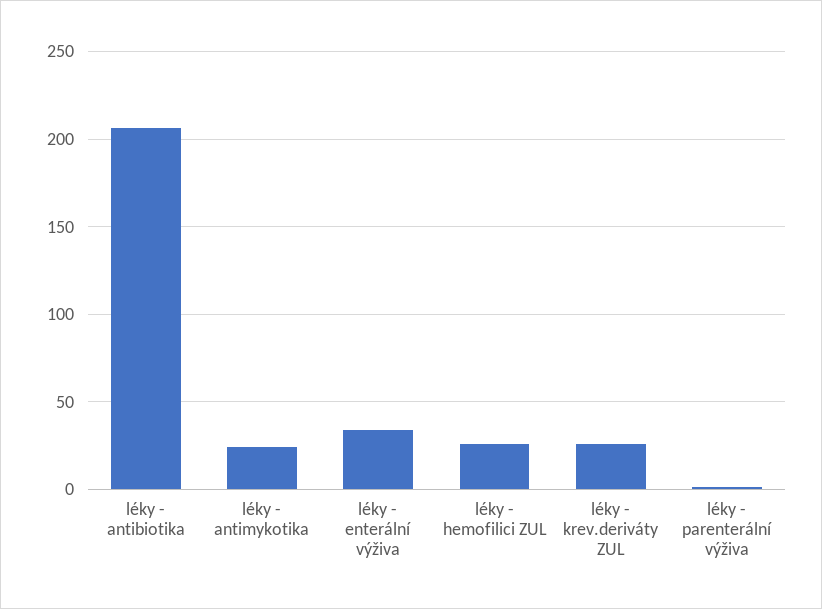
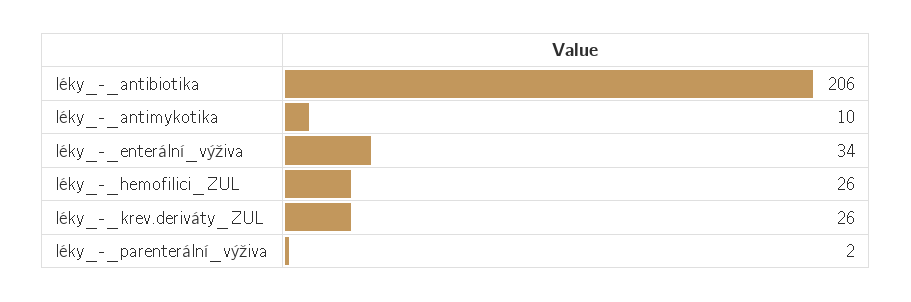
  {
    "léky - antibiotika": 206,
-   "léky - antimykotika": 25,
+   "léky - antimykotika": 10,
    "léky - enterální výživa": 34,
    "léky - hemofilici ZUL": 26,
    "léky - krev.deriváty ZUL": 26,
    "léky - parenterální výživa": 2
  }

